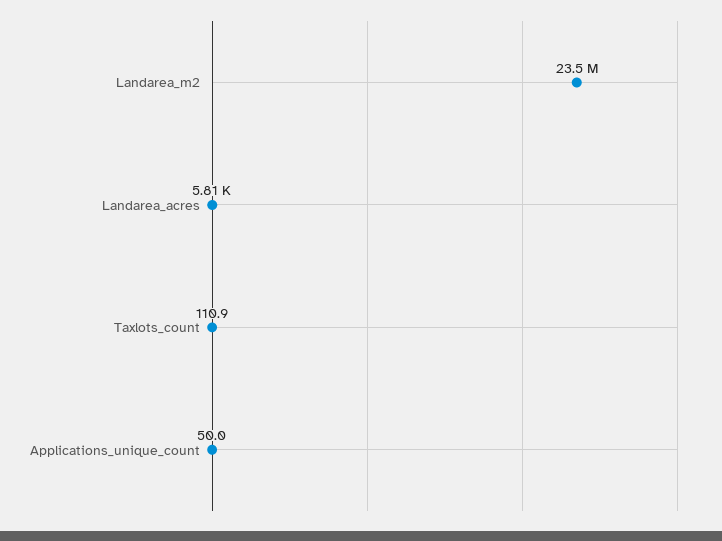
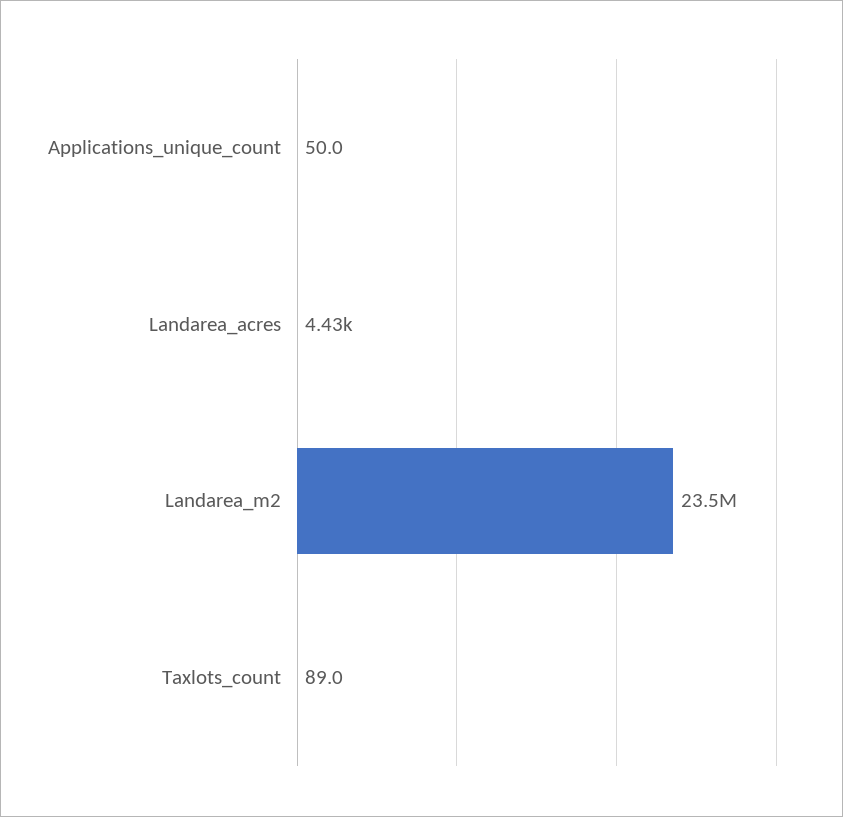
  {
    "Landarea_m2": 23500000,
-   "Landarea_acres": 5810,
+   "Landarea_acres": 4430,
-   "Taxlots_count": 110.9,
+   "Taxlots_count": 89,
    "Applications_unique_count": 50
  }

